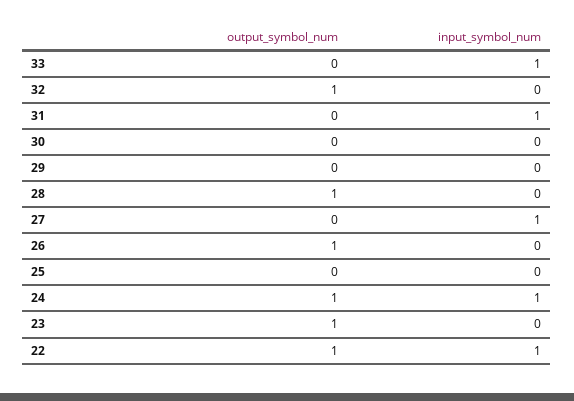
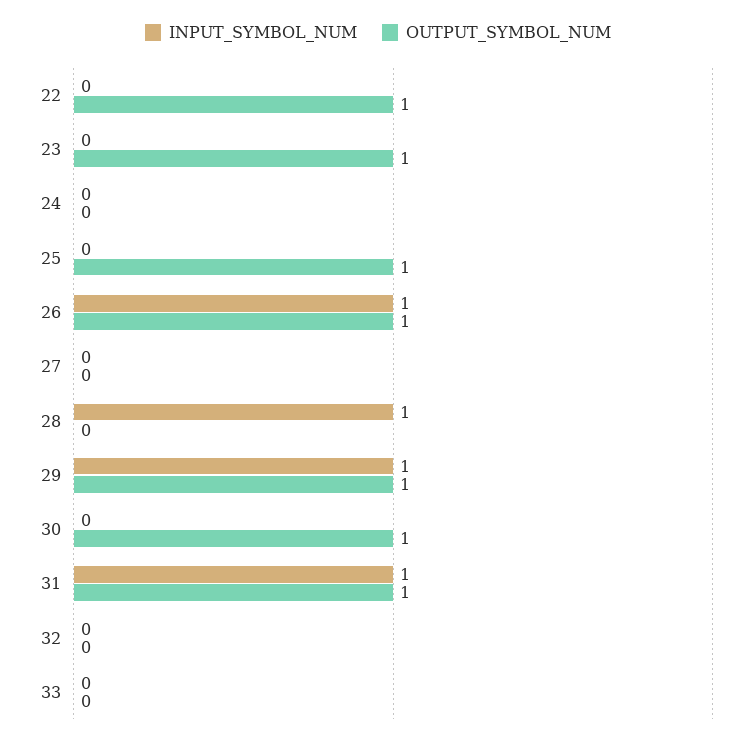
  {
    "output_symbol_num": {
      "33": 0,
-     "32": 1,
+     "32": 0,
-     "31": 0,
+     "31": 1,
-     "30": 0,
+     "30": 1,
-     "29": 0,
+     "29": 1,
-     "28": 1,
+     "28": 0,
      "27": 0,
      "26": 1,
-     "25": 0,
+     "25": 1,
-     "24": 1,
+     "24": 0,
      "23": 1,
      "22": 1
    },
    "input_symbol_num": {
-     "33": 1,
+     "33": 0,
      "32": 0,
      "31": 1,
      "30": 0,
-     "29": 0,
+     "29": 1,
-     "28": 0,
+     "28": 1,
-     "27": 1,
+     "27": 0,
-     "26": 0,
+     "26": 1,
      "25": 0,
-     "24": 1,
+     "24": 0,
      "23": 0,
-     "22": 1
+     "22": 0
    }
  }

